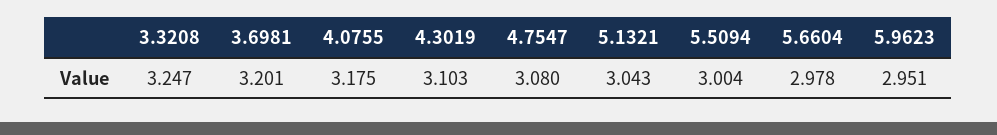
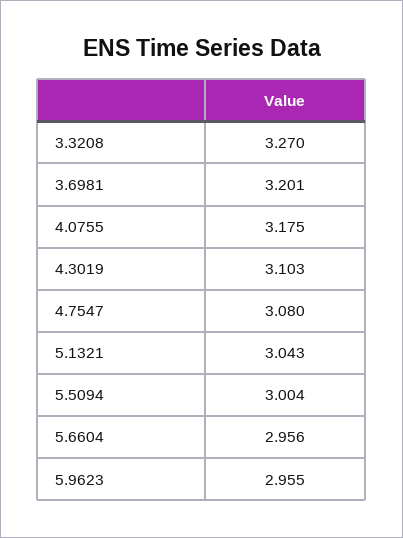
  {
-   "3.3208": 3.247,
+   "3.3208": 3.27,
    "3.6981": 3.201,
    "4.0755": 3.175,
    "4.3019": 3.103,
    "4.7547": 3.08,
    "5.1321": 3.043,
    "5.5094": 3.004,
-   "5.6604": 2.978,
+   "5.6604": 2.956,
-   "5.9623": 2.951
+   "5.9623": 2.955
  }

